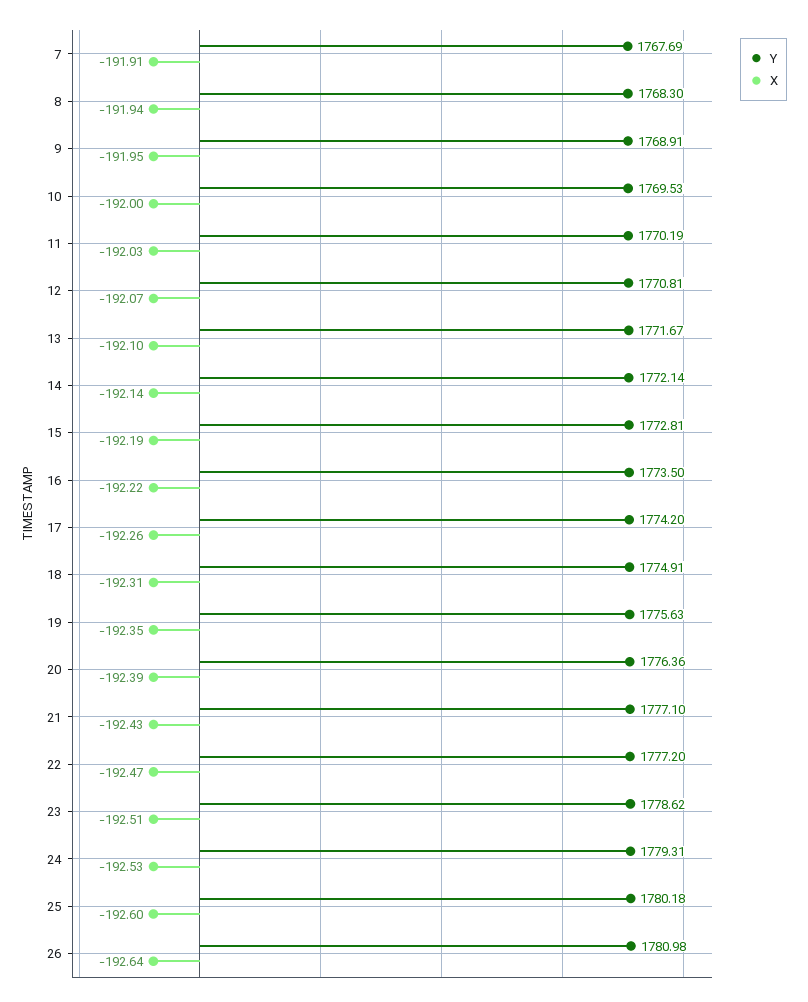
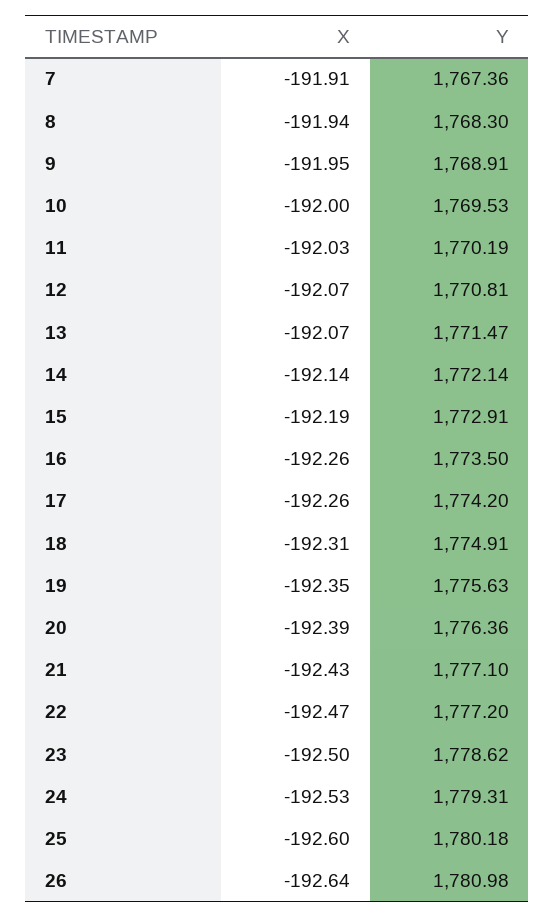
  {
    "Y": {
-     "7": 1767.69,
+     "7": 1767.36,
      "8": 1768.3,
      "9": 1768.91,
      "10": 1769.53,
      "11": 1770.19,
      "12": 1770.81,
-     "13": 1771.67,
+     "13": 1771.47,
      "14": 1772.14,
-     "15": 1772.81,
+     "15": 1772.91,
      "16": 1773.5,
      "17": 1774.2,
      "18": 1774.91,
      "19": 1775.63,
      "20": 1776.36,
      "21": 1777.1,
      "22": 1777.2,
      "23": 1778.62,
      "24": 1779.31,
      "25": 1780.18,
      "26": 1780.98
    },
    "X": {
      "7": -191.91,
      "8": -191.94,
      "9": -191.95,
      "10": -192,
      "11": -192.03,
      "12": -192.07,
-     "13": -192.1,
+     "13": -192.07,
      "14": -192.14,
      "15": -192.19,
-     "16": -192.22,
+     "16": -192.26,
      "17": -192.26,
      "18": -192.31,
      "19": -192.35,
      "20": -192.39,
      "21": -192.43,
      "22": -192.47,
-     "23": -192.51,
+     "23": -192.5,
      "24": -192.53,
      "25": -192.6,
      "26": -192.64
    }
  }

